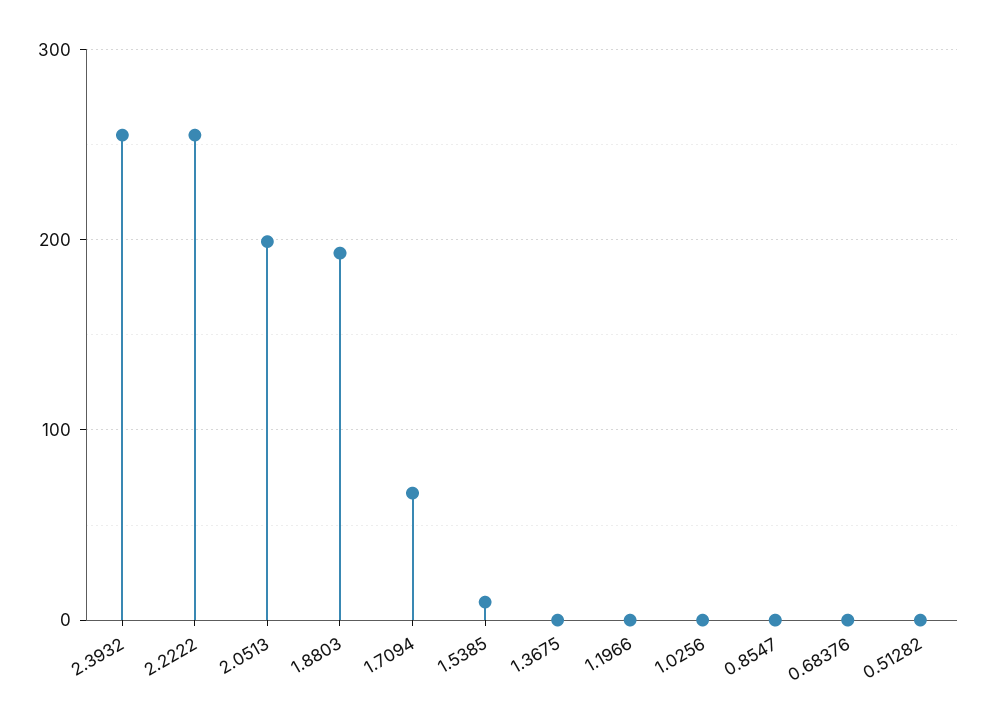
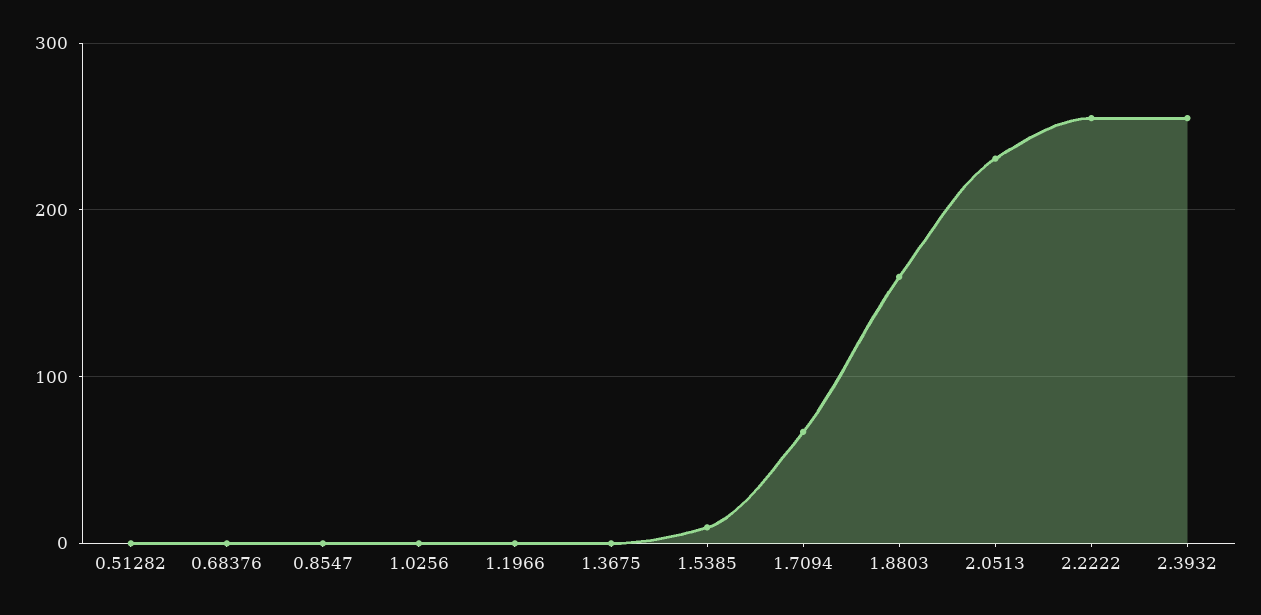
  {
    "2.3932": 260,
    "2.2222": 260,
-   "2.0513": 200,
+   "2.0513": 230,
-   "1.8803": 190,
+   "1.8803": 160,
    "1.7094": 70,
    "1.5385": 10,
    "1.3675": 0,
    "1.1966": 0,
    "1.0256": 0,
    "0.8547": 0,
    "0.68376": 0,
    "0.51282": 0
  }

